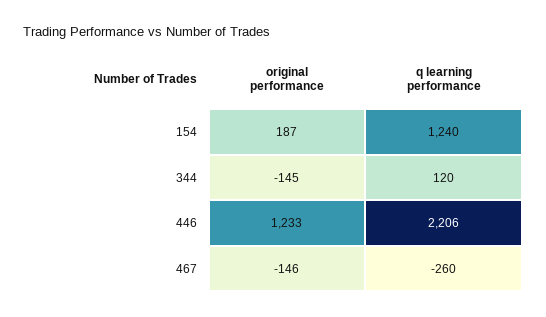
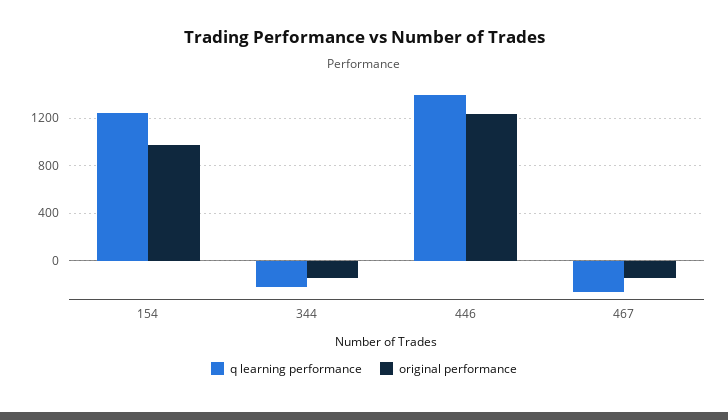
  {
    "original performance": {
-     "154": 187,
+     "154": 1000,
      "344": -145,
      "446": 1233,
      "467": -146
    },
    "q learning performance": {
      "154": 1240,
-     "344": 120,
+     "344": -200,
-     "446": 2206,
+     "446": 1400,
      "467": -260
    }
  }

